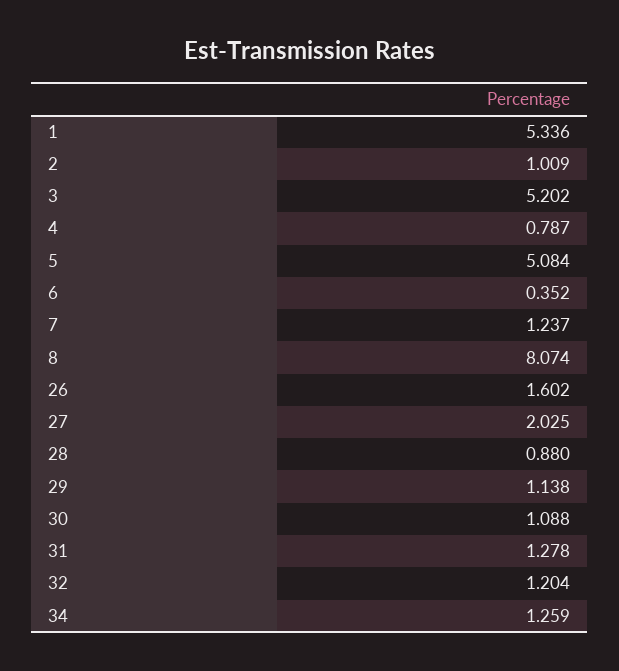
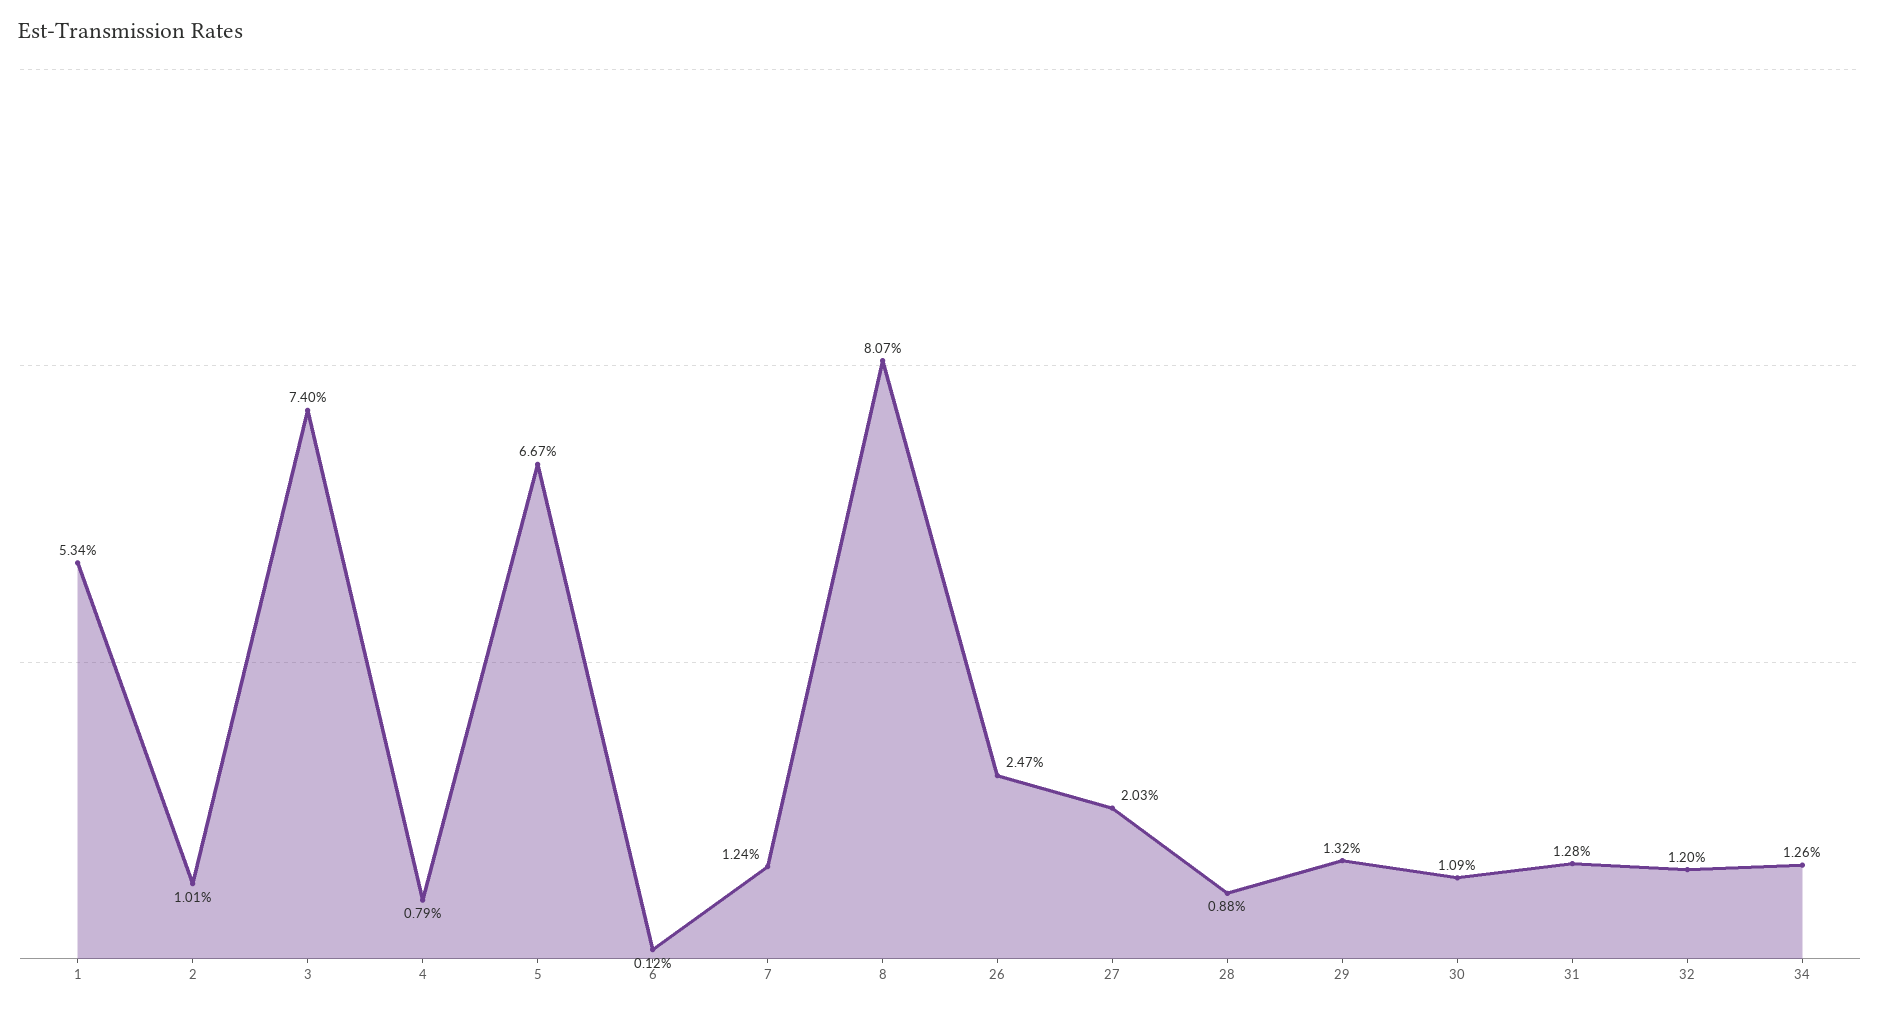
  {
    "1": 5.336,
    "2": 1.009,
-   "3": 5.202,
+   "3": 7.4,
    "4": 0.787,
-   "5": 5.084,
+   "5": 6.67,
-   "6": 0.352,
+   "6": 0.12,
    "7": 1.237,
    "8": 8.074,
-   "26": 1.602,
+   "26": 2.47,
    "27": 2.025,
    "28": 0.88,
-   "29": 1.138,
+   "29": 1.32,
    "30": 1.088,
    "31": 1.278,
    "32": 1.204,
    "34": 1.259
  }

